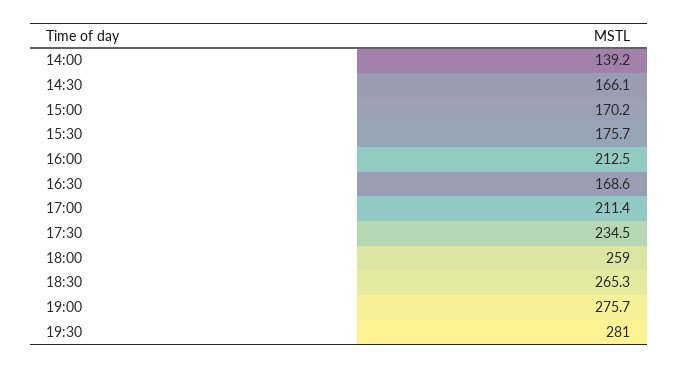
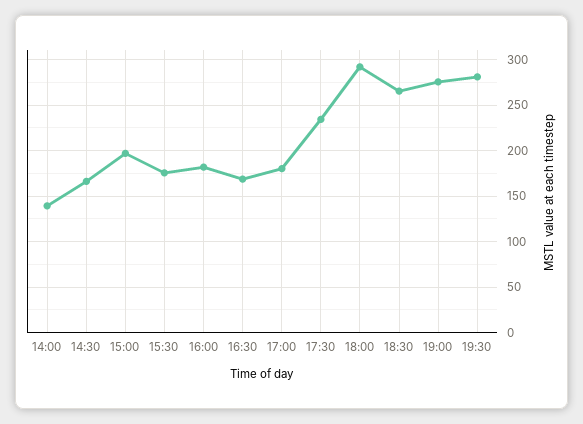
  {
    "14:00": 139.2,
    "14:30": 166.1,
-   "15:00": 170.2,
+   "15:00": 200,
    "15:30": 175.7,
-   "16:00": 212.5,
+   "16:00": 180,
    "16:30": 168.6,
-   "17:00": 211.4,
+   "17:00": 180,
    "17:30": 234.5,
-   "18:00": 259,
+   "18:00": 290,
    "18:30": 265.3,
    "19:00": 275.7,
    "19:30": 281
  }

